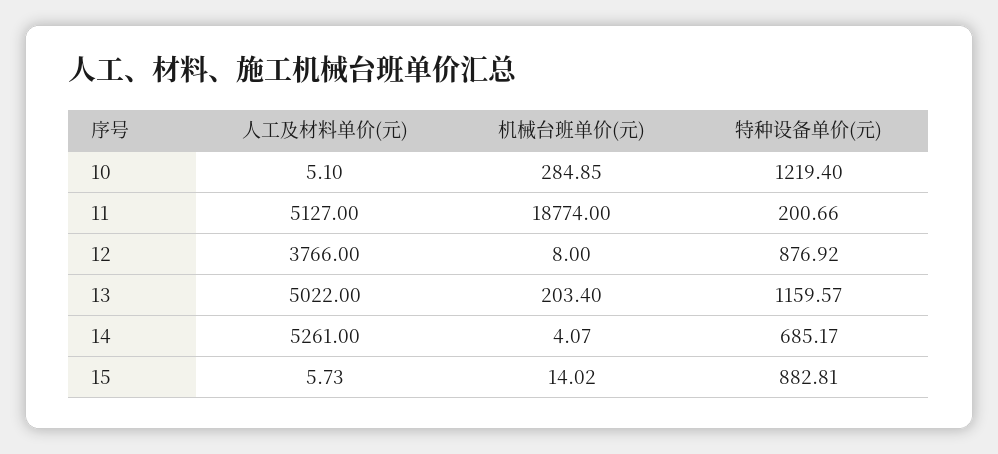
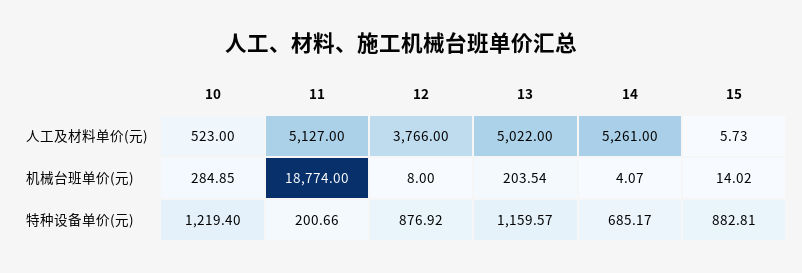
  {
    "人工及材料单价(元)": {
-     "10": 5.1,
+     "10": 523,
      "11": 5127,
      "12": 3766,
      "13": 5022,
      "14": 5261,
      "15": 5.73
    },
    "机械台班单价(元)": {
      "10": 284.85,
      "11": 18774,
      "12": 8,
-     "13": 203.4,
+     "13": 203.54,
      "14": 4.07,
      "15": 14.02
    },
    "特种设备单价(元)": {
      "10": 1219.4,
      "11": 200.66,
      "12": 876.92,
      "13": 1159.57,
      "14": 685.17,
      "15": 882.81
    }
  }

